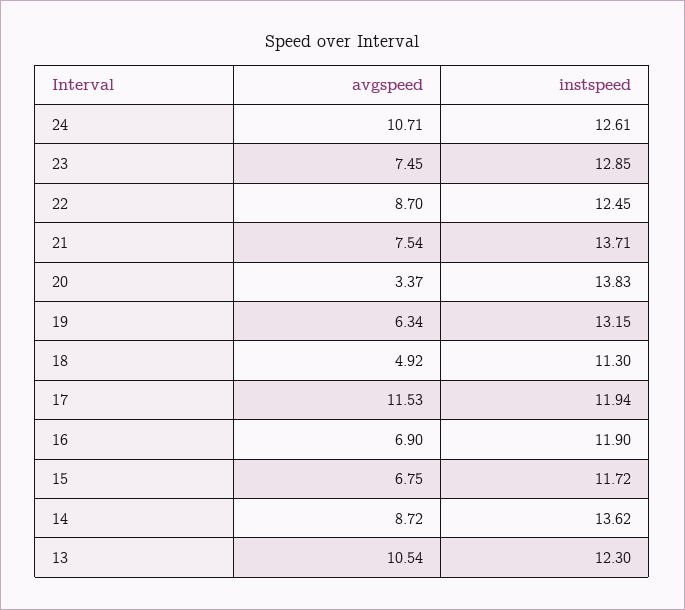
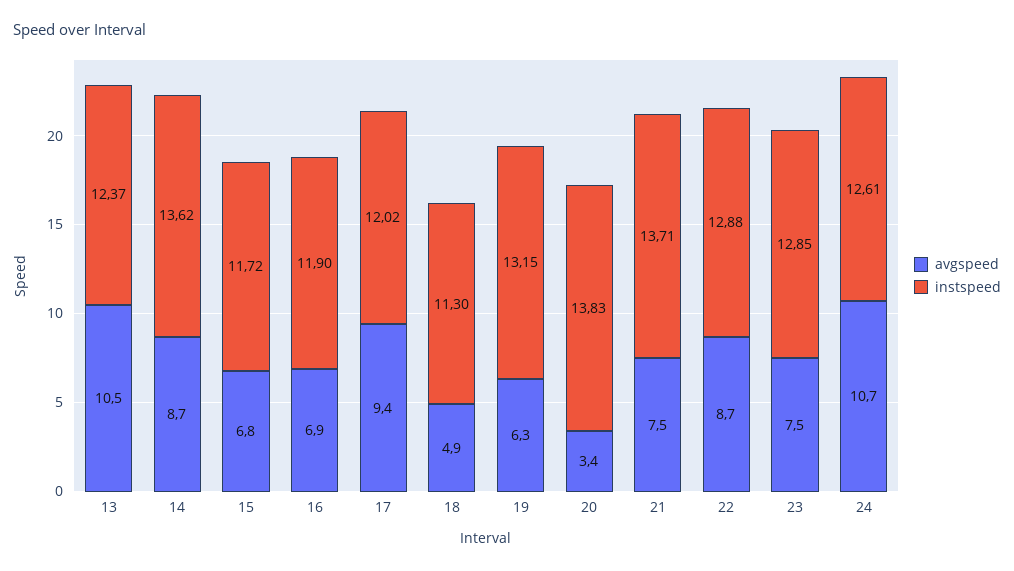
  {
    "avgspeed": {
      "24": 10.71,
      "23": 7.45,
      "22": 8.7,
      "21": 7.54,
      "20": 3.37,
      "19": 6.34,
      "18": 4.92,
-     "17": 11.53,
+     "17": 9.4,
      "16": 6.9,
      "15": 6.75,
      "14": 8.72,
      "13": 10.54
    },
    "instspeed": {
      "24": 12.61,
      "23": 12.85,
-     "22": 12.45,
+     "22": 12.88,
      "21": 13.71,
      "20": 13.83,
      "19": 13.15,
      "18": 11.3,
-     "17": 11.94,
+     "17": 12.02,
      "16": 11.9,
      "15": 11.72,
      "14": 13.62,
-     "13": 12.3
+     "13": 12.37
    }
  }

